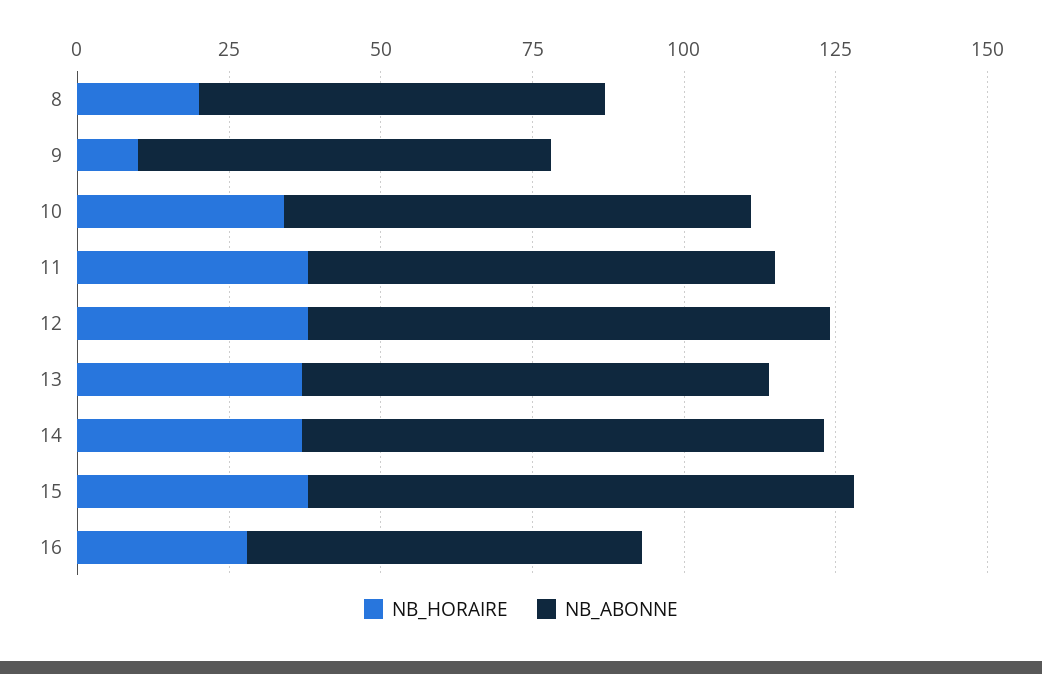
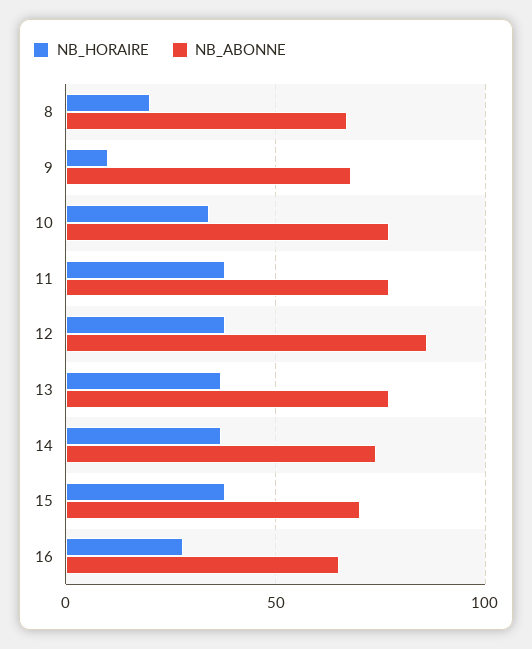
  {
    "NB_HORAIRE": {
      "8": 20,
      "9": 10,
      "10": 35,
      "11": 40,
      "12": 40,
      "13": 35,
      "14": 35,
      "15": 40,
      "16": 30
    },
    "NB_ABONNE": {
      "8": 65,
      "9": 70,
      "10": 75,
      "11": 75,
      "12": 85,
      "13": 75,
-     "14": 85,
+     "14": 75,
-     "15": 90,
+     "15": 70,
      "16": 65
    }
  }

